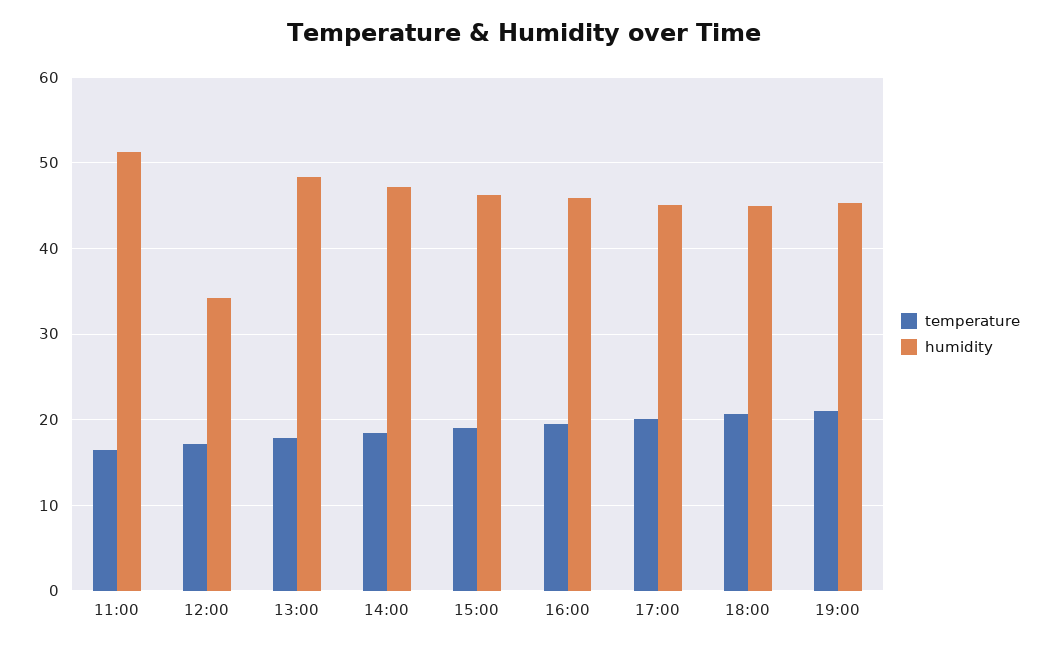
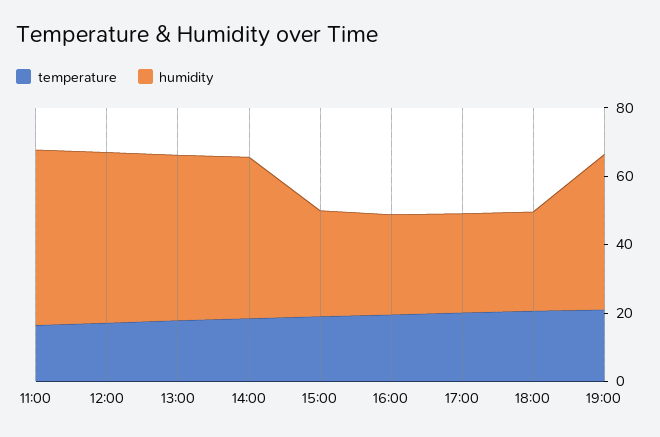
  {
    "temperature": {
      "11:00": 16,
      "12:00": 17,
      "13:00": 18,
      "14:00": 18,
      "15:00": 19,
      "16:00": 20,
      "17:00": 20,
      "18:00": 21,
      "19:00": 21
    },
    "humidity": {
      "11:00": 51,
-     "12:00": 34,
+     "12:00": 50,
      "13:00": 48,
      "14:00": 47,
-     "15:00": 46,
+     "15:00": 30,
-     "16:00": 46,
+     "16:00": 30,
-     "17:00": 45,
+     "17:00": 30,
-     "18:00": 45,
+     "18:00": 30,
      "19:00": 45
    }
  }

